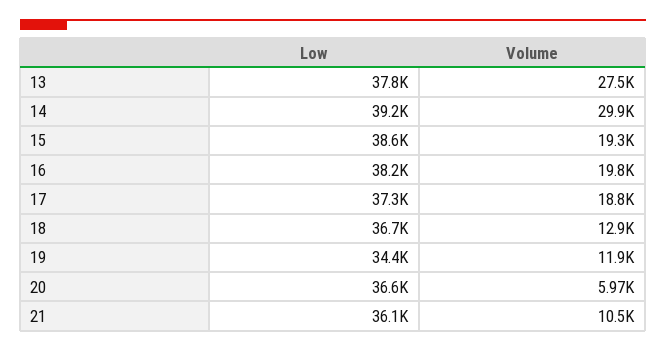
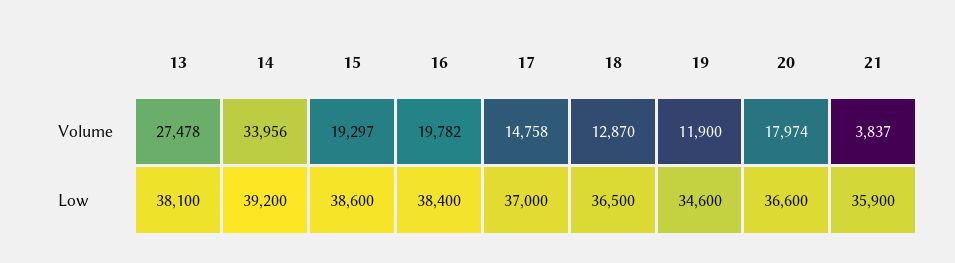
  {
    "Low": {
-     "13": 37800,
+     "13": 38100,
      "14": 39200,
      "15": 38600,
-     "16": 38200,
+     "16": 38400,
-     "17": 37300,
+     "17": 37000,
-     "18": 36700,
+     "18": 36500,
-     "19": 34400,
+     "19": 34600,
      "20": 36600,
-     "21": 36100
+     "21": 35900
    },
    "Volume": {
      "13": 27478,
-     "14": 29900,
+     "14": 33956,
      "15": 19297,
      "16": 19782,
-     "17": 18800,
+     "17": 14758,
      "18": 12870,
      "19": 11900,
-     "20": 5970,
+     "20": 17974,
-     "21": 10500
+     "21": 3837
    }
  }

